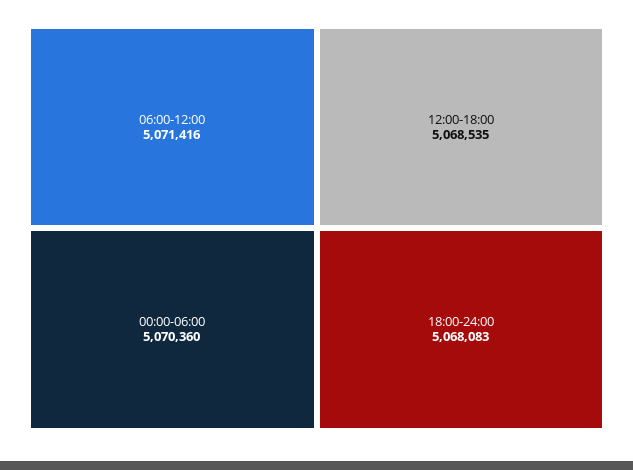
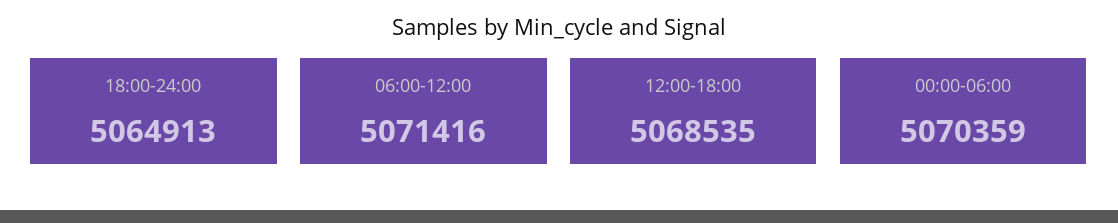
  {
    "06:00-12:00": 5071416,
-   "00:00-06:00": 5070360,
+   "00:00-06:00": 5070359,
    "12:00-18:00": 5068535,
-   "18:00-24:00": 5068083
+   "18:00-24:00": 5064913
  }

